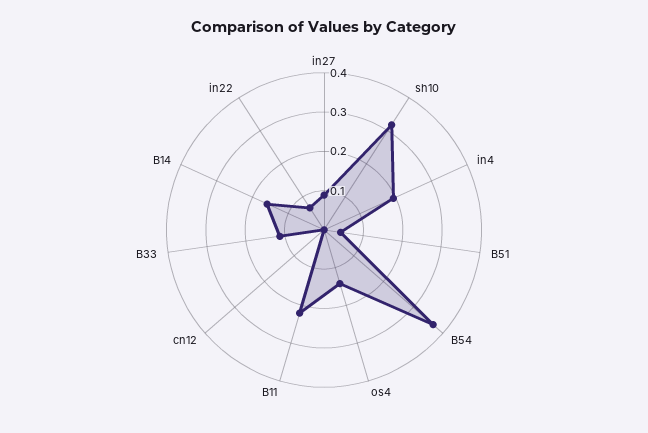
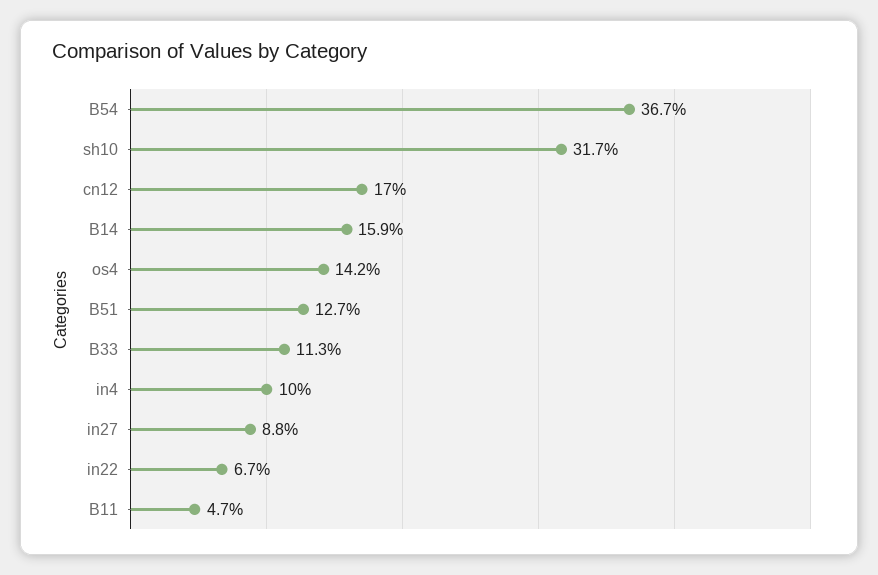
  {
    "in27": 0.088,
    "sh10": 0.317,
-   "in4": 0.2,
+   "in4": 0.1,
-   "B51": 0.05,
+   "B51": 0.127,
    "B54": 0.367,
    "os4": 0.142,
-   "B11": 0.225,
+   "B11": 0.047,
-   "cn12": 0,
+   "cn12": 0.17,
    "B33": 0.113,
    "B14": 0.159,
    "in22": 0.067
  }

